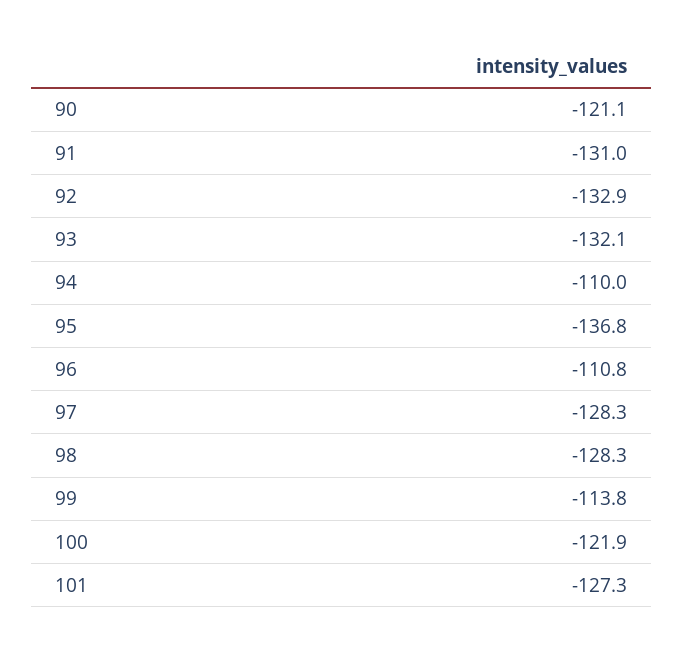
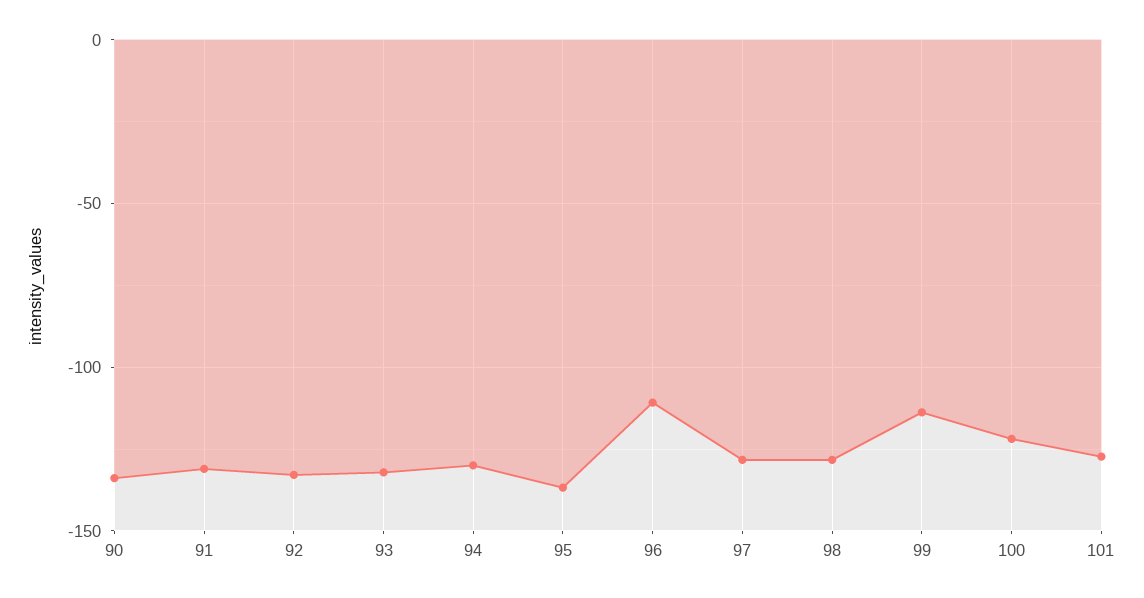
  {
-   "90": -121.1,
+   "90": -135,
    "91": -131,
    "92": -132.9,
    "93": -132.1,
-   "94": -110,
+   "94": -130,
    "95": -136.8,
    "96": -110.8,
    "97": -128.3,
    "98": -128.3,
    "99": -113.8,
    "100": -121.9,
    "101": -127.3
  }

